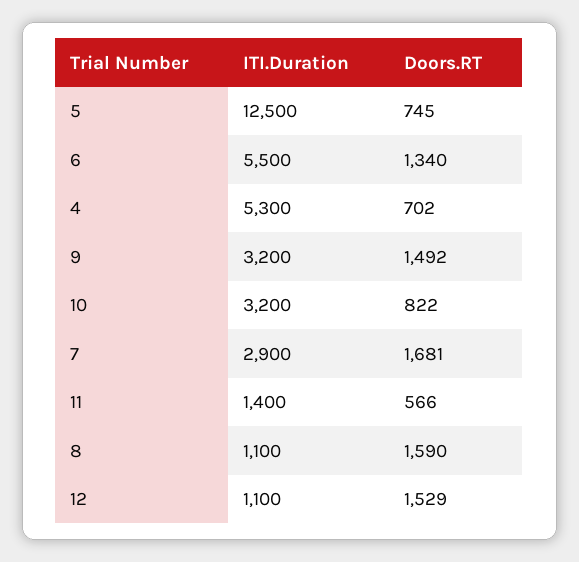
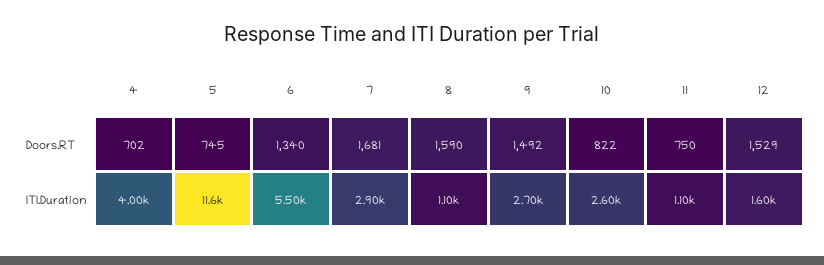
  {
    "ITI.Duration": {
-     "5": 12500,
+     "5": 11600,
      "6": 5500,
-     "4": 5300,
+     "4": 4000,
-     "9": 3200,
+     "9": 2700,
-     "10": 3200,
+     "10": 2600,
      "7": 2900,
-     "11": 1400,
+     "11": 1100,
      "8": 1100,
-     "12": 1100
+     "12": 1600
    },
    "Doors.RT": {
      "5": 745,
      "6": 1340,
      "4": 702,
      "9": 1492,
      "10": 822,
      "7": 1681,
-     "11": 566,
+     "11": 750,
      "8": 1590,
      "12": 1529
    }
  }

